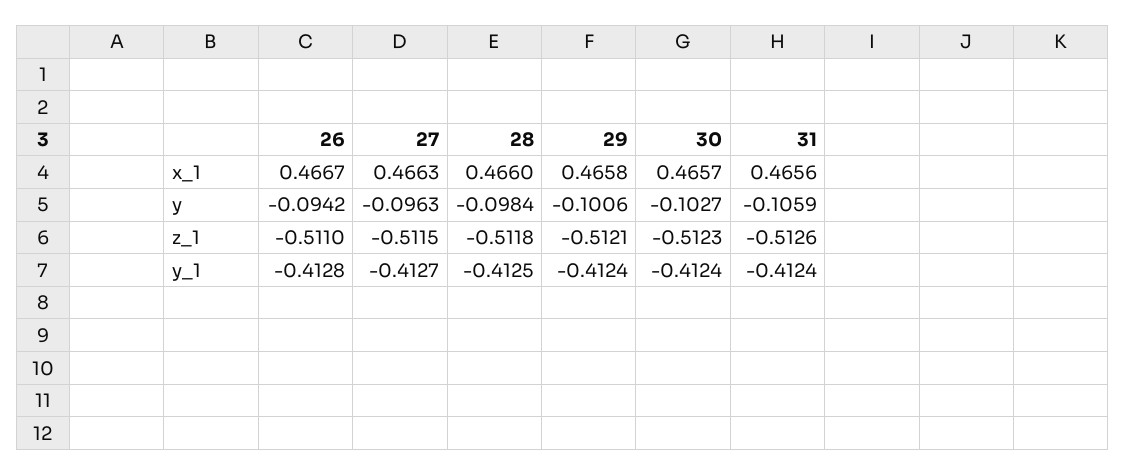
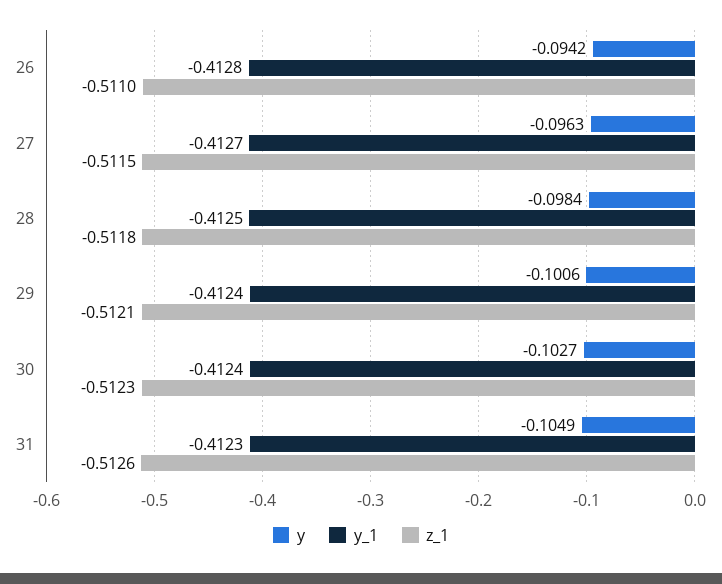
  {
-   "x_1": {
-     "26": 0.4667,
-     "27": 0.4663,
-     "28": 0.466,
-     "29": 0.4658,
-     "30": 0.4657,
-     "31": 0.4656
-   },
    "y": {
      "26": -0.0942,
      "27": -0.0963,
      "28": -0.0984,
      "29": -0.1006,
      "30": -0.1027,
-     "31": -0.1059
+     "31": -0.1049
    },
    "z_1": {
      "26": -0.511,
      "27": -0.5115,
      "28": -0.5118,
      "29": -0.5121,
      "30": -0.5123,
      "31": -0.5126
    },
    "y_1": {
      "26": -0.4128,
      "27": -0.4127,
      "28": -0.4125,
      "29": -0.4124,
      "30": -0.4124,
-     "31": -0.4124
+     "31": -0.4123
    }
  }

